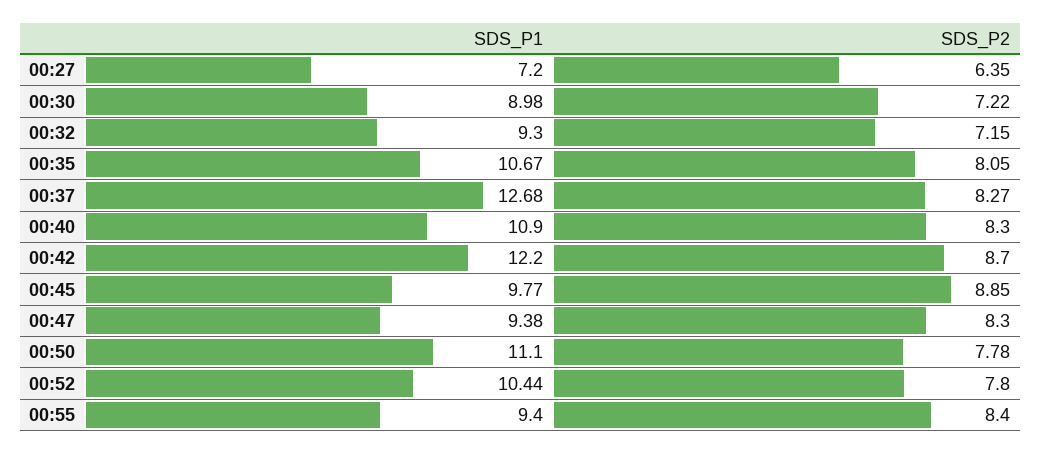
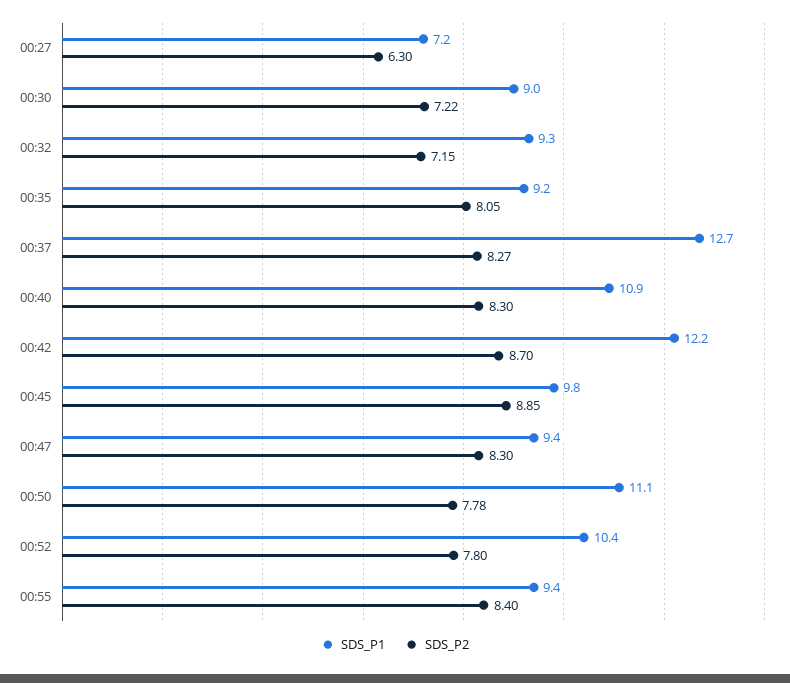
  {
    "SDS_P1": {
      "00:27": 7.2,
      "00:30": 8.98,
      "00:32": 9.3,
-     "00:35": 10.67,
+     "00:35": 9.2,
      "00:37": 12.68,
      "00:40": 10.9,
      "00:42": 12.2,
      "00:45": 9.77,
      "00:47": 9.38,
      "00:50": 11.1,
      "00:52": 10.44,
      "00:55": 9.4
    },
    "SDS_P2": {
-     "00:27": 6.35,
+     "00:27": 6.3,
      "00:30": 7.22,
      "00:32": 7.15,
      "00:35": 8.05,
      "00:37": 8.27,
      "00:40": 8.3,
      "00:42": 8.7,
      "00:45": 8.85,
      "00:47": 8.3,
      "00:50": 7.78,
      "00:52": 7.8,
      "00:55": 8.4
    }
  }

